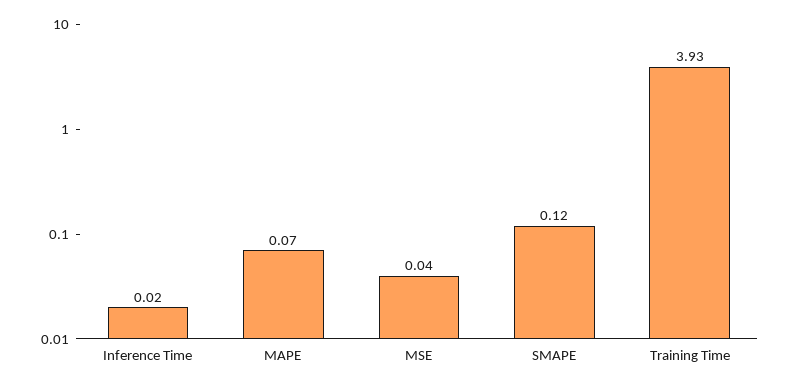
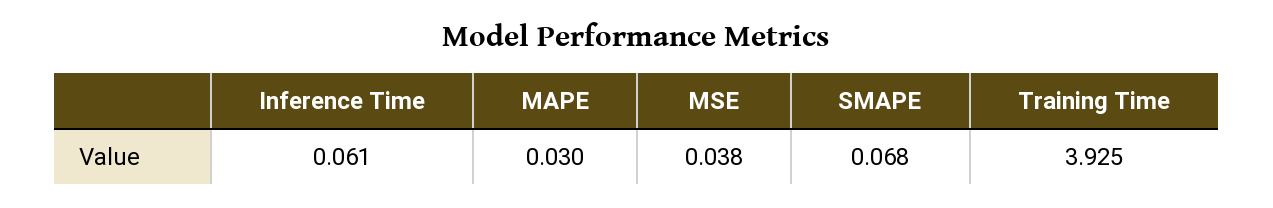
  {
-   "Inference Time": 0.02,
+   "Inference Time": 0.061,
-   "MAPE": 0.07,
+   "MAPE": 0.03,
    "MSE": 0.038,
-   "SMAPE": 0.12,
+   "SMAPE": 0.068,
    "Training Time": 3.925
  }

